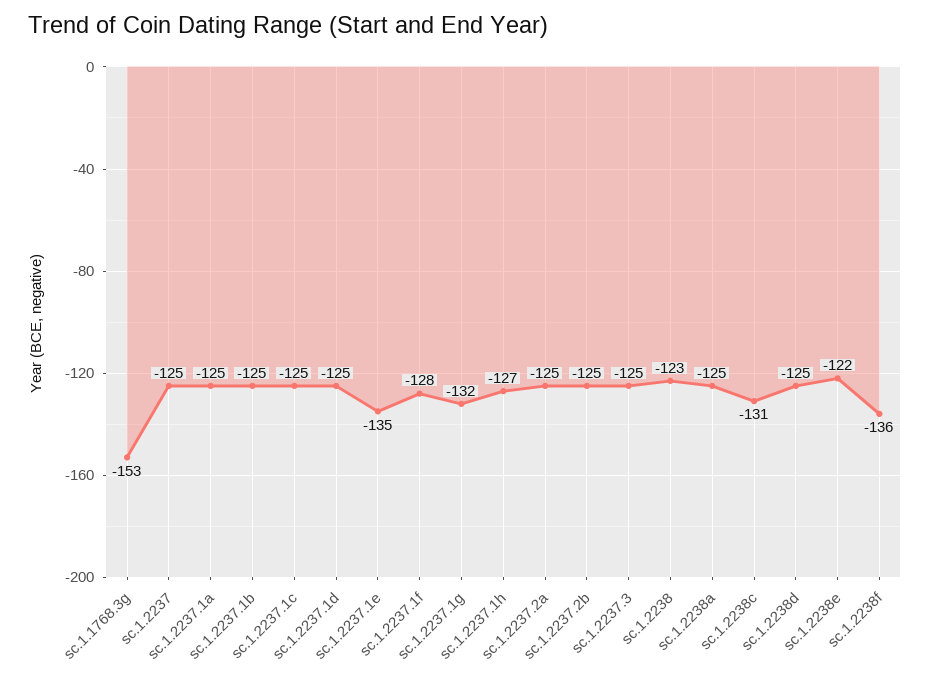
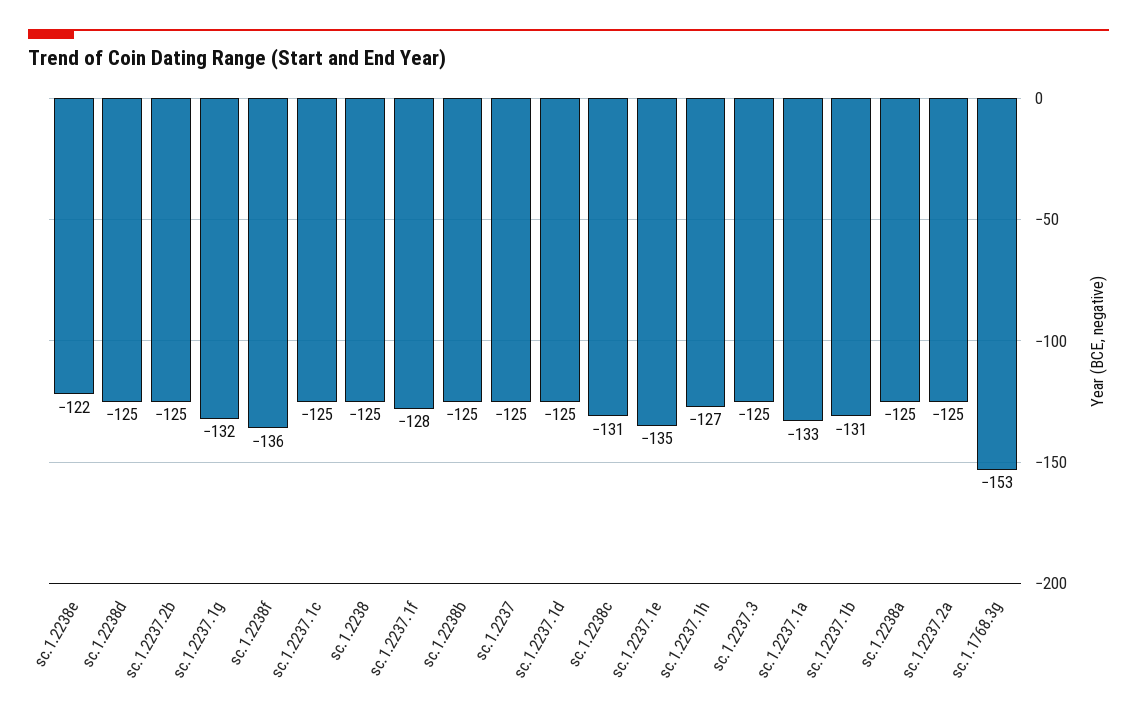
  {
    "sc.1.1768.3g": -153,
    "sc.1.2237": -125,
-   "sc.1.2237.1a": -125,
+   "sc.1.2237.1a": -133,
-   "sc.1.2237.1b": -125,
+   "sc.1.2237.1b": -131,
    "sc.1.2237.1c": -125,
    "sc.1.2237.1d": -125,
    "sc.1.2237.1e": -135,
    "sc.1.2237.1f": -128,
    "sc.1.2237.1g": -132,
    "sc.1.2237.1h": -127,
    "sc.1.2237.2a": -125,
    "sc.1.2237.2b": -125,
    "sc.1.2237.3": -125,
-   "sc.1.2238": -123,
+   "sc.1.2238": -125,
    "sc.1.2238a": -125,
    "sc.1.2238c": -131,
    "sc.1.2238d": -125,
    "sc.1.2238e": -122,
-   "sc.1.2238f": -136
+   "sc.1.2238f": -136,
+   "sc.1.2238b": -125
  }

